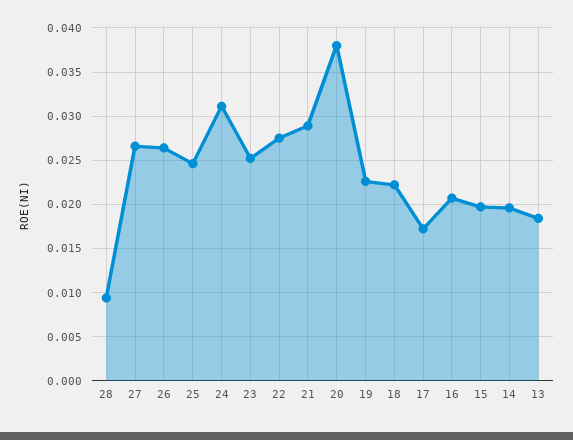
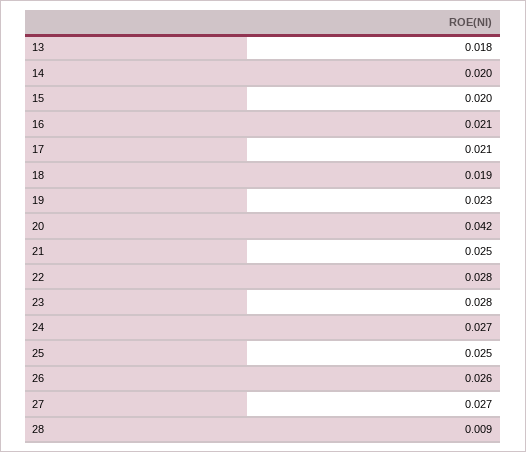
  {
    "28": 0.009,
    "27": 0.027,
    "26": 0.026,
    "25": 0.025,
-   "24": 0.031,
+   "24": 0.027,
-   "23": 0.025,
+   "23": 0.028,
    "22": 0.028,
-   "21": 0.029,
+   "21": 0.025,
-   "20": 0.038,
+   "20": 0.042,
    "19": 0.023,
-   "18": 0.022,
+   "18": 0.019,
-   "17": 0.017,
+   "17": 0.021,
    "16": 0.021,
    "15": 0.02,
    "14": 0.02,
    "13": 0.018
  }

